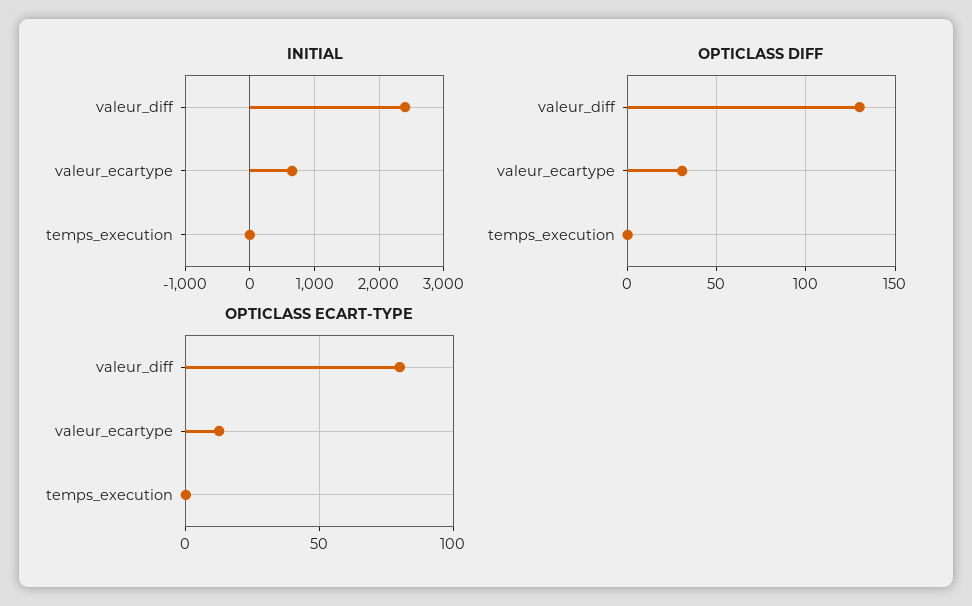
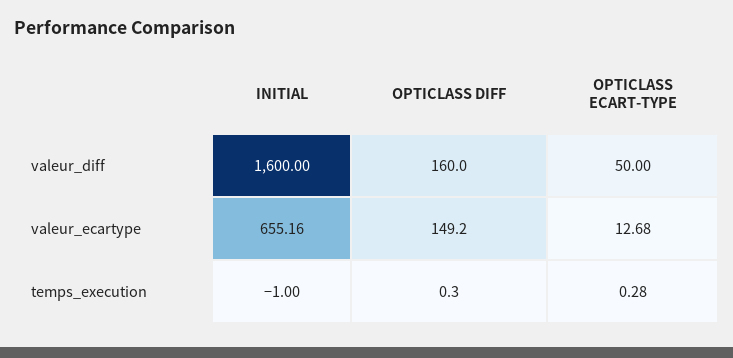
  {
    "INITIAL": {
-     "valeur_diff": 2400,
+     "valeur_diff": 1600,
      "valeur_ecartype": 655.16,
      "temps_execution": -1
    },
    "OPTICLASS DIFF": {
-     "valeur_diff": 130,
+     "valeur_diff": 160,
-     "valeur_ecartype": 30,
+     "valeur_ecartype": 149.2,
      "temps_execution": 0.3
    },
    "OPTICLASS ECART-TYPE": {
-     "valeur_diff": 80,
+     "valeur_diff": 50,
      "valeur_ecartype": 12.68,
      "temps_execution": 0.28
    }
  }

